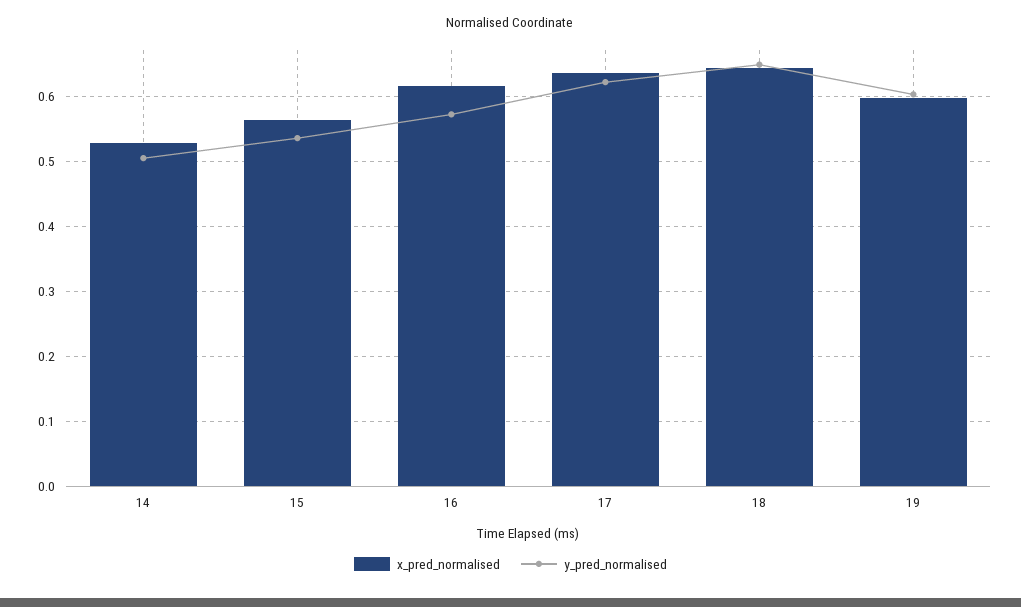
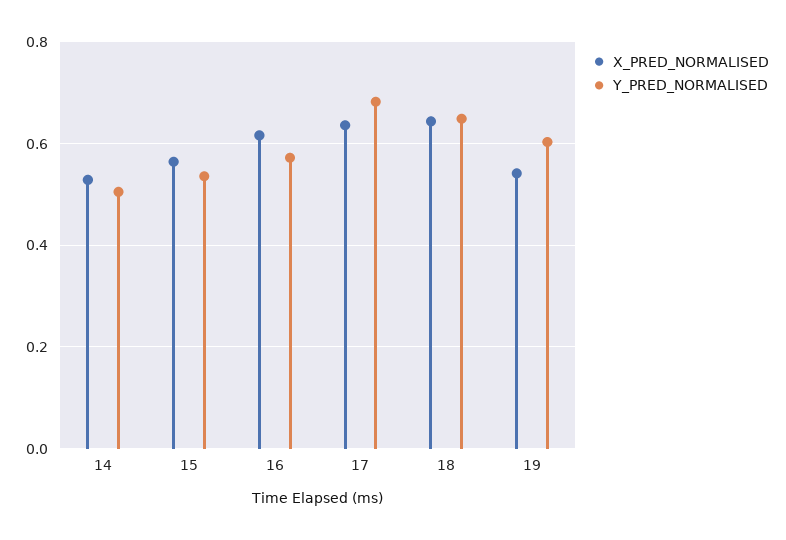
  {
    "x_pred_normalised": {
      "14": 0.53,
      "15": 0.56,
      "16": 0.62,
      "17": 0.64,
      "18": 0.64,
-     "19": 0.6
+     "19": 0.54
    },
    "y_pred_normalised": {
      "14": 0.51,
      "15": 0.54,
      "16": 0.57,
-     "17": 0.62,
+     "17": 0.68,
      "18": 0.65,
      "19": 0.6
    }
  }

